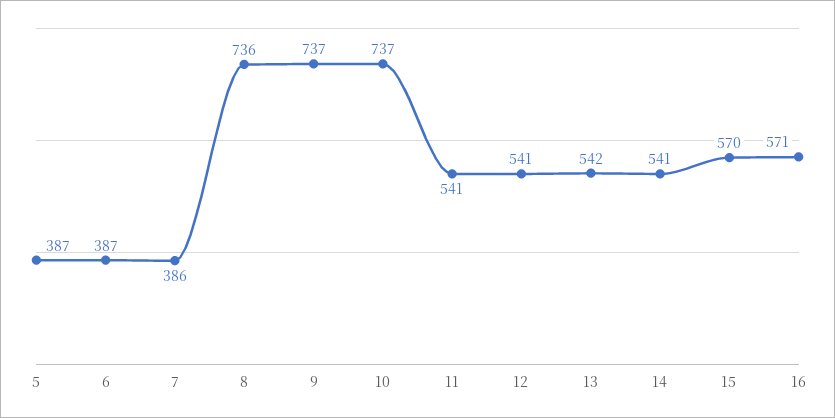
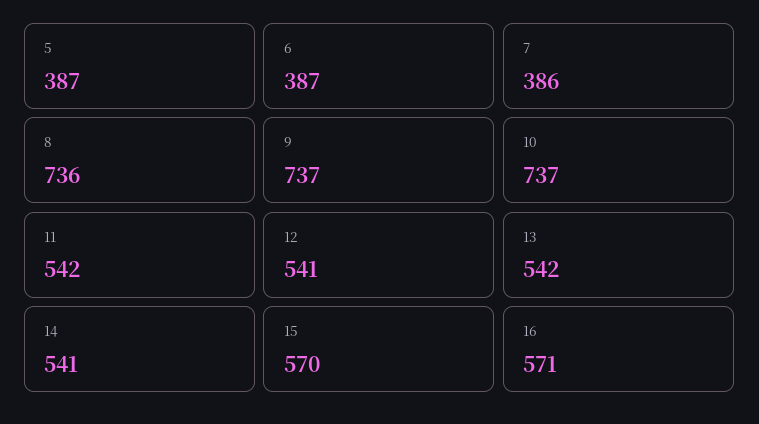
  {
    "5": 387,
    "6": 387,
    "7": 386,
    "8": 736,
    "9": 737,
    "10": 737,
-   "11": 541,
+   "11": 542,
    "12": 541,
    "13": 542,
    "14": 541,
    "15": 570,
    "16": 571
  }

